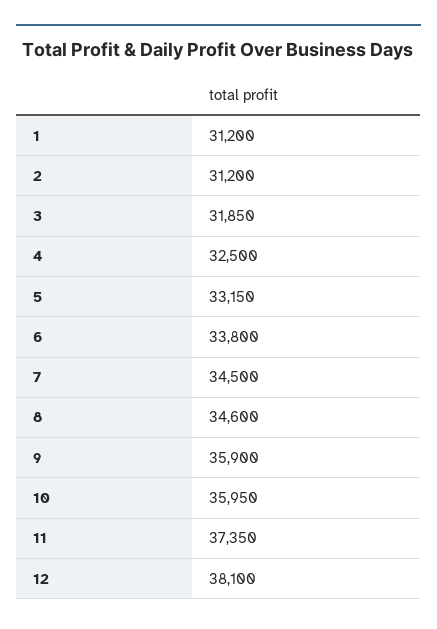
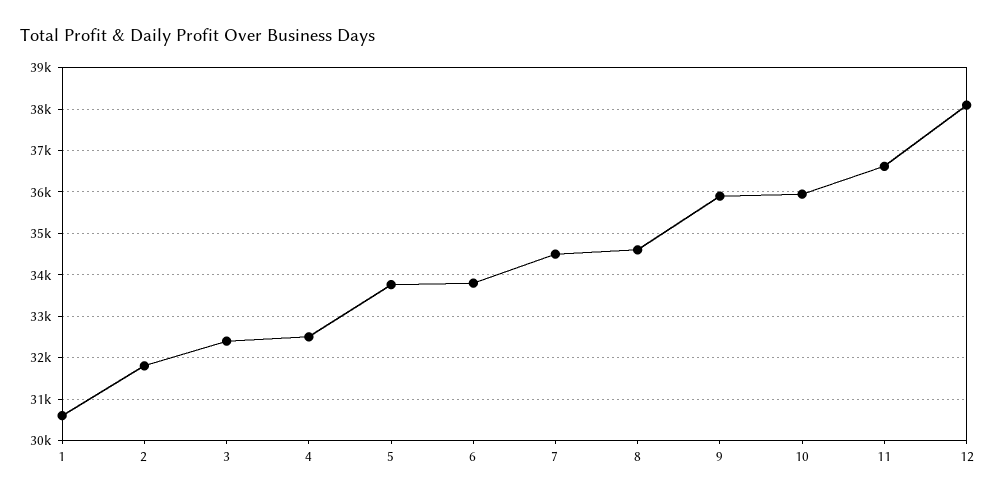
  {
-   "1": 31200,
+   "1": 30600,
-   "2": 31200,
+   "2": 31800,
-   "3": 31850,
+   "3": 32400,
    "4": 32500,
-   "5": 33150,
+   "5": 33800,
    "6": 33800,
    "7": 34500,
    "8": 34600,
    "9": 35900,
    "10": 35950,
-   "11": 37350,
+   "11": 36600,
    "12": 38100
  }

